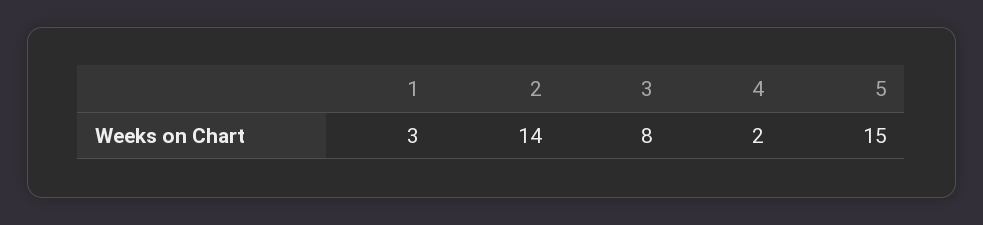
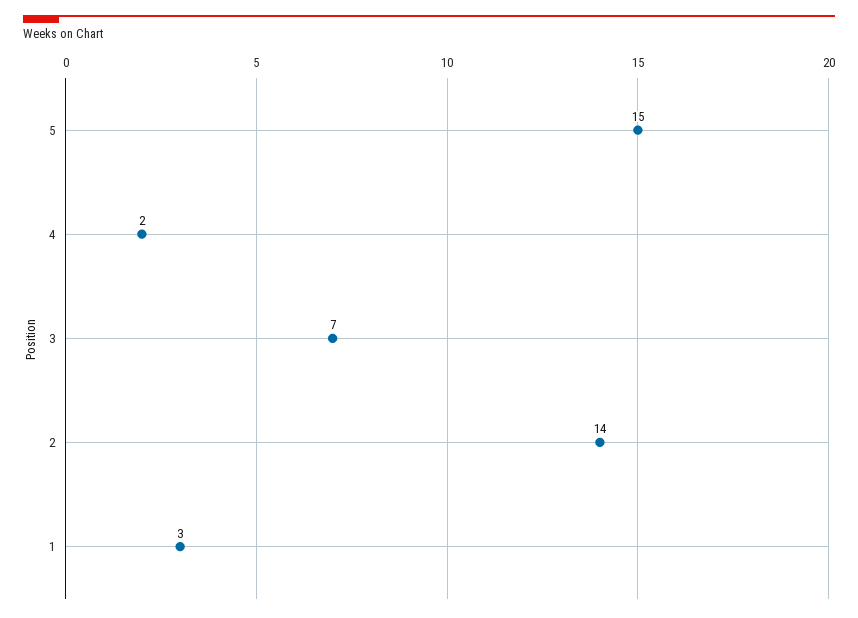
  {
    "1": 3,
    "2": 14,
-   "3": 8,
+   "3": 7,
    "4": 2,
    "5": 15
  }

